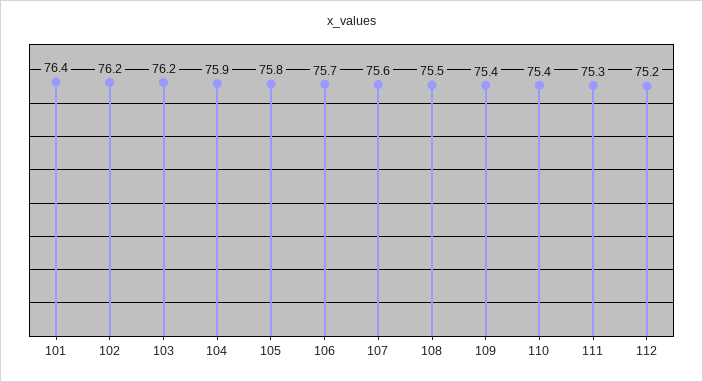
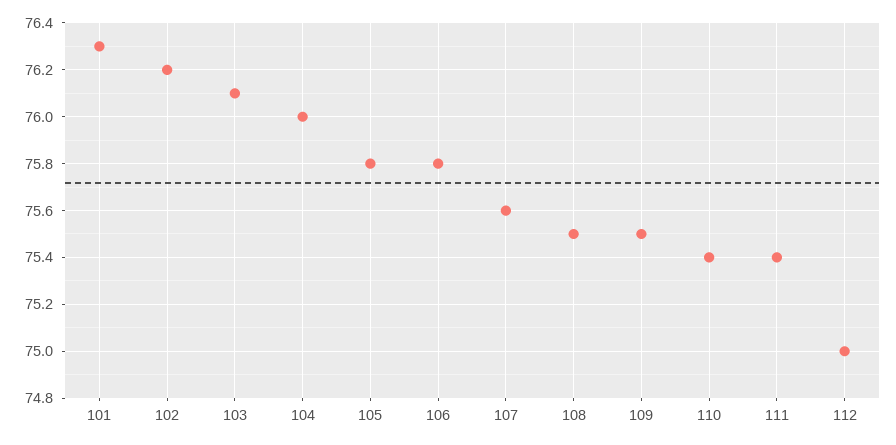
  {
-   "101": 76.4,
+   "101": 76.3,
    "102": 76.2,
-   "103": 76.2,
+   "103": 76.1,
-   "104": 75.9,
+   "104": 76,
    "105": 75.8,
-   "106": 75.7,
+   "106": 75.8,
    "107": 75.6,
    "108": 75.5,
-   "109": 75.4,
+   "109": 75.5,
    "110": 75.4,
-   "111": 75.3,
+   "111": 75.4,
-   "112": 75.2
+   "112": 75
  }

